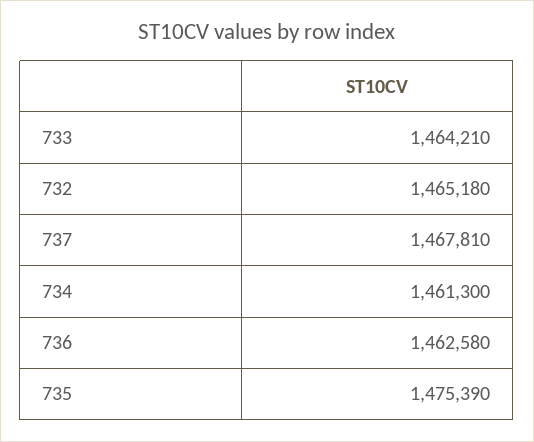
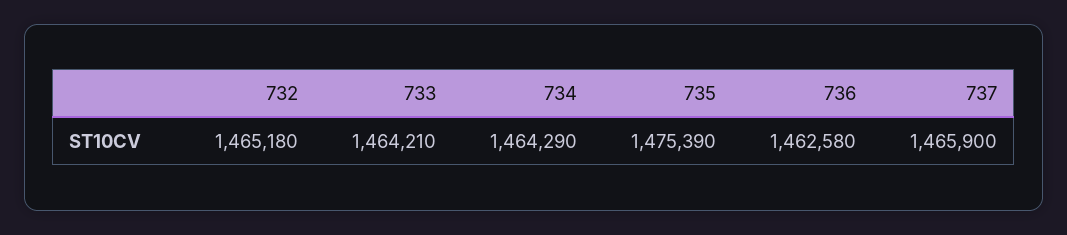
  {
    "733": 1464210,
    "732": 1465180,
-   "737": 1467810,
+   "737": 1465900,
-   "734": 1461300,
+   "734": 1464290,
    "736": 1462580,
    "735": 1475390
  }

